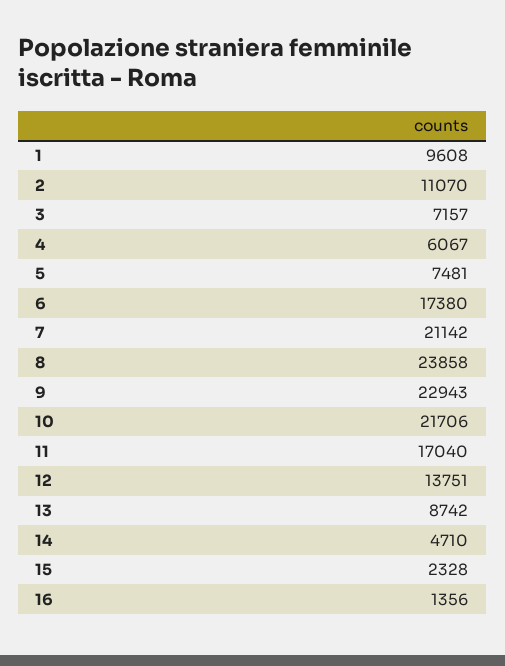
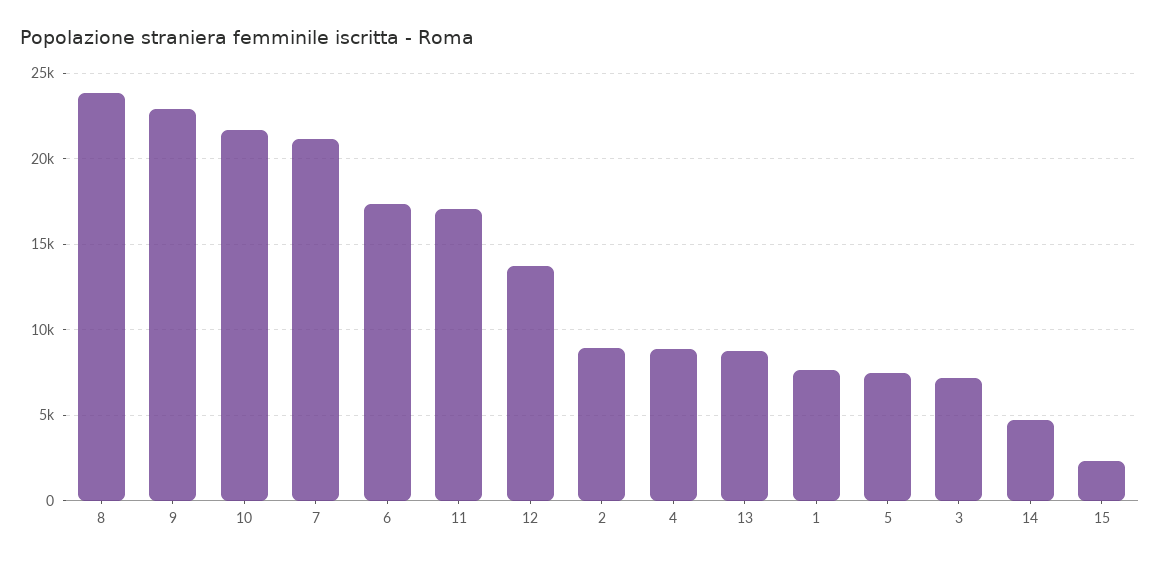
  {
-   "1": 9608,
+   "1": 7500,
-   "2": 11070,
+   "2": 9000,
    "3": 7157,
-   "4": 6067,
+   "4": 9000,
    "5": 7481,
    "6": 17380,
    "7": 21142,
    "8": 23858,
    "9": 22943,
    "10": 21706,
    "11": 17040,
    "12": 13751,
    "13": 8742,
    "14": 4710,
-   "15": 2328,
+   "15": 2328
-   "16": 1356
  }

